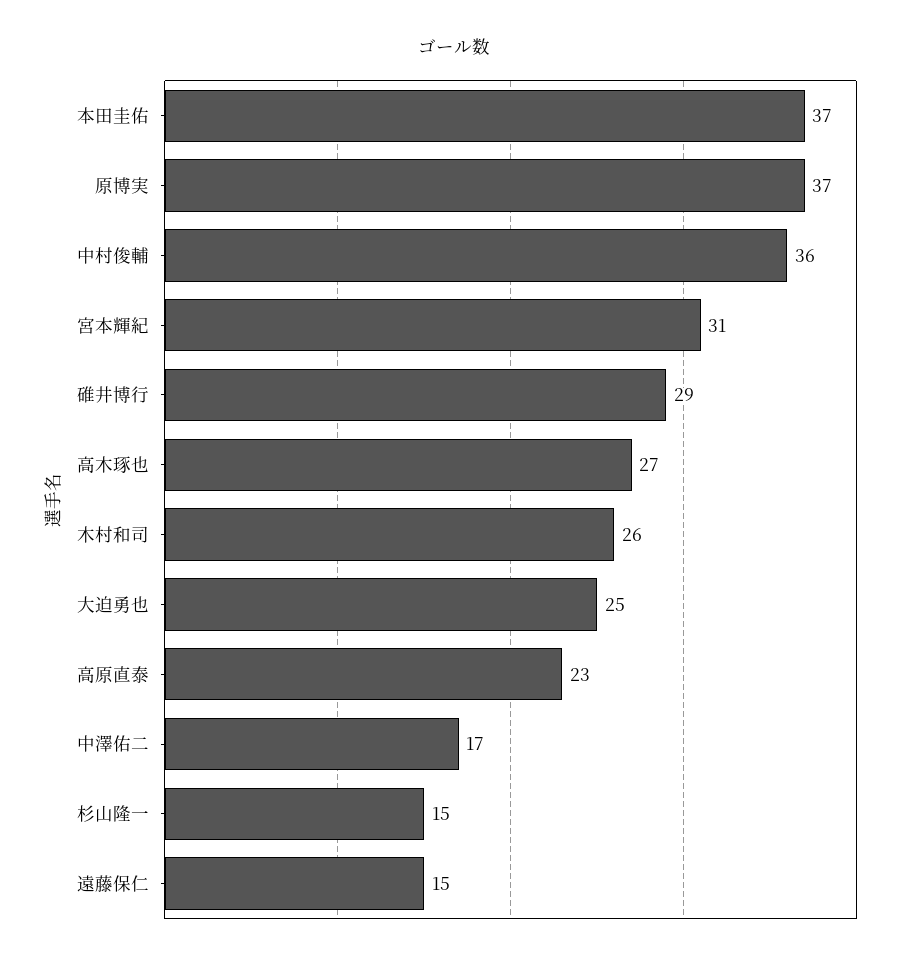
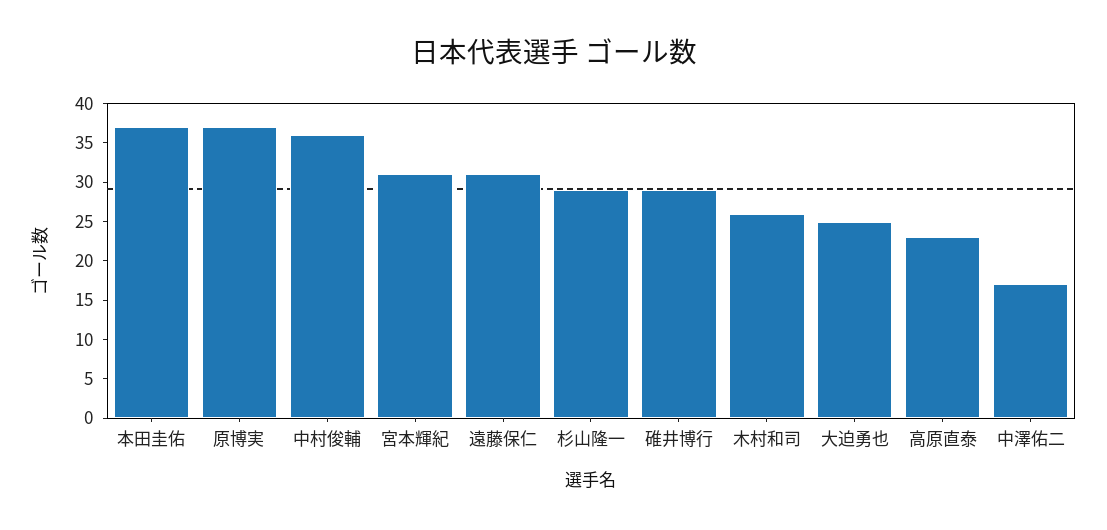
  {
    "本田圭佑": 37,
    "原博実": 37,
    "中村俊輔": 36,
    "宮本輝紀": 31,
    "碓井博行": 29,
-   "高木琢也": 27,
    "木村和司": 26,
    "大迫勇也": 25,
    "高原直泰": 23,
    "中澤佑二": 17,
-   "杉山隆一": 15,
+   "杉山隆一": 30,
-   "遠藤保仁": 15
+   "遠藤保仁": 30
  }

